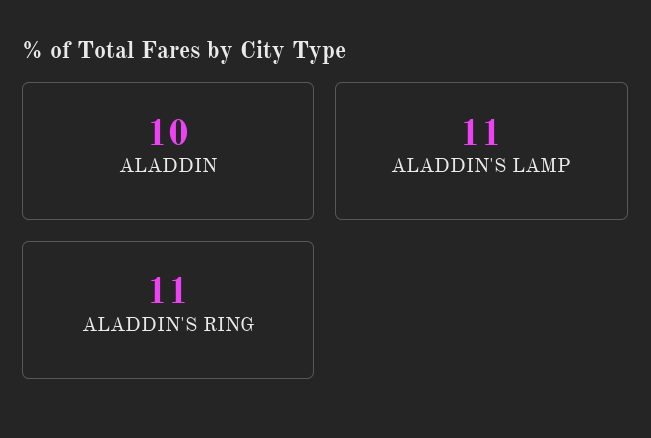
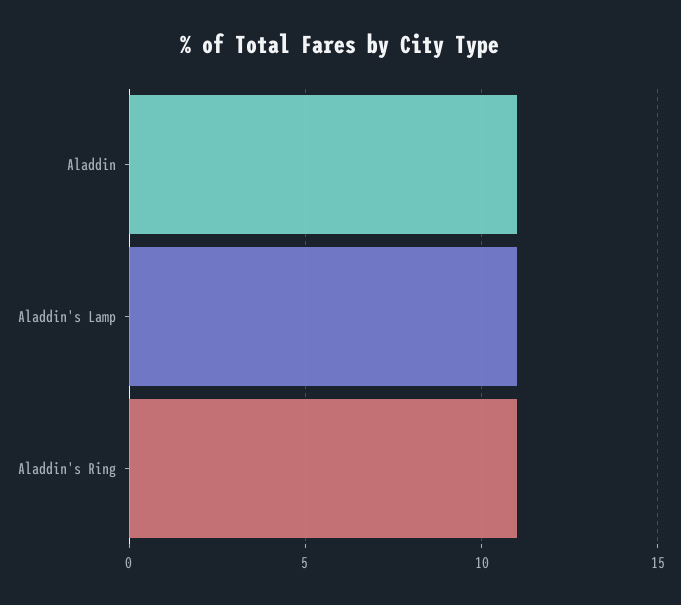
  {
-   "ALADDIN": 10,
+   "ALADDIN": 11,
    "ALADDIN'S LAMP": 11,
    "ALADDIN'S RING": 11
  }

